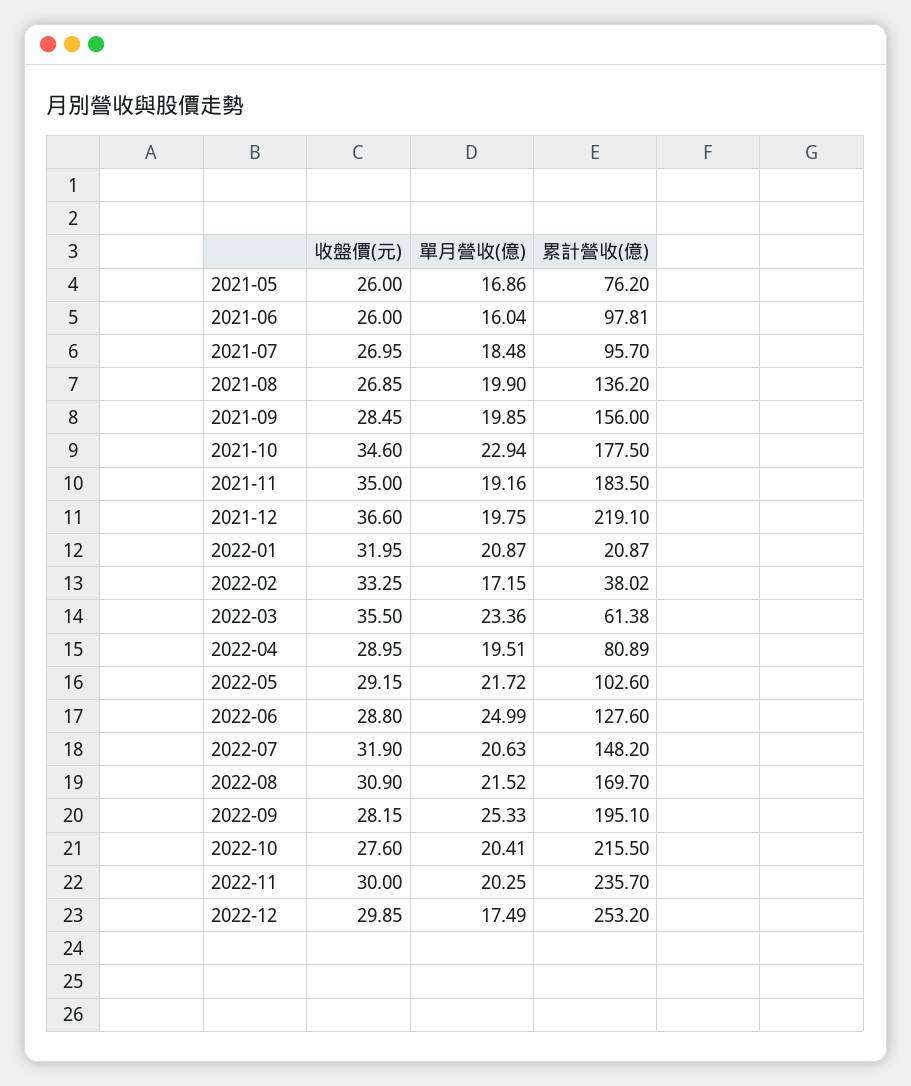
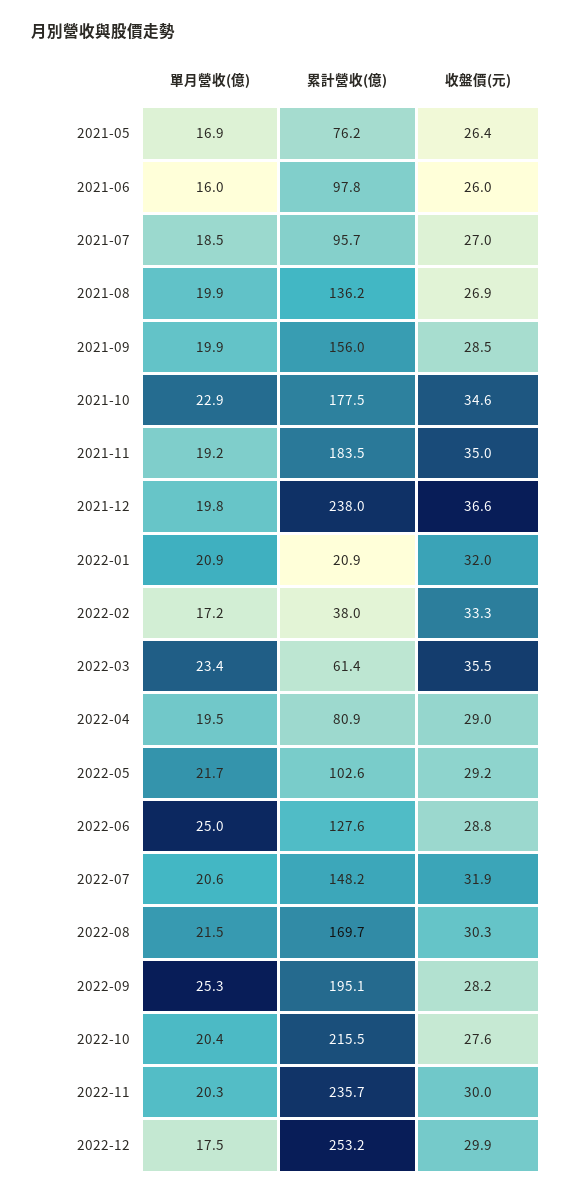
  {
    "收盤價(元)": {
-     "2021-05": 26,
+     "2021-05": 26.4,
      "2021-06": 26,
      "2021-07": 26.95,
      "2021-08": 26.85,
      "2021-09": 28.45,
      "2021-10": 34.6,
      "2021-11": 35,
      "2021-12": 36.6,
      "2022-01": 31.95,
      "2022-02": 33.25,
      "2022-03": 35.5,
      "2022-04": 28.95,
      "2022-05": 29.15,
      "2022-06": 28.8,
      "2022-07": 31.9,
-     "2022-08": 30.9,
+     "2022-08": 30.3,
      "2022-09": 28.15,
      "2022-10": 27.6,
      "2022-11": 30,
      "2022-12": 29.85
    },
    "單月營收(億)": {
      "2021-05": 16.86,
      "2021-06": 16.04,
      "2021-07": 18.48,
      "2021-08": 19.9,
      "2021-09": 19.85,
      "2021-10": 22.94,
      "2021-11": 19.16,
      "2021-12": 19.75,
      "2022-01": 20.87,
      "2022-02": 17.15,
      "2022-03": 23.36,
      "2022-04": 19.51,
      "2022-05": 21.72,
      "2022-06": 24.99,
      "2022-07": 20.63,
      "2022-08": 21.52,
      "2022-09": 25.33,
      "2022-10": 20.41,
      "2022-11": 20.25,
      "2022-12": 17.49
    },
    "累計營收(億)": {
      "2021-05": 76.2,
      "2021-06": 97.81,
      "2021-07": 95.7,
      "2021-08": 136.2,
      "2021-09": 156,
      "2021-10": 177.5,
      "2021-11": 183.5,
-     "2021-12": 219.1,
+     "2021-12": 238,
      "2022-01": 20.87,
      "2022-02": 38.02,
      "2022-03": 61.38,
      "2022-04": 80.89,
      "2022-05": 102.6,
      "2022-06": 127.6,
      "2022-07": 148.2,
      "2022-08": 169.7,
      "2022-09": 195.1,
      "2022-10": 215.5,
      "2022-11": 235.7,
      "2022-12": 253.2
    }
  }

